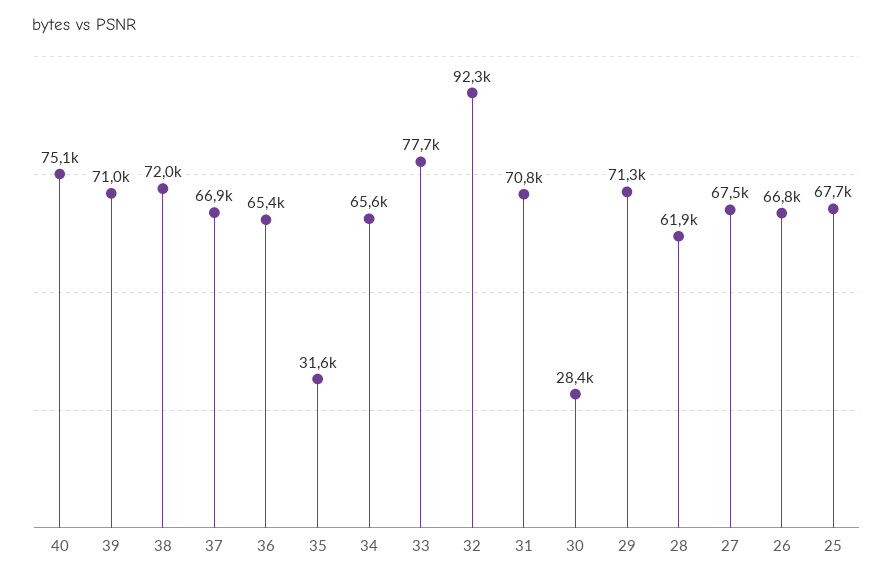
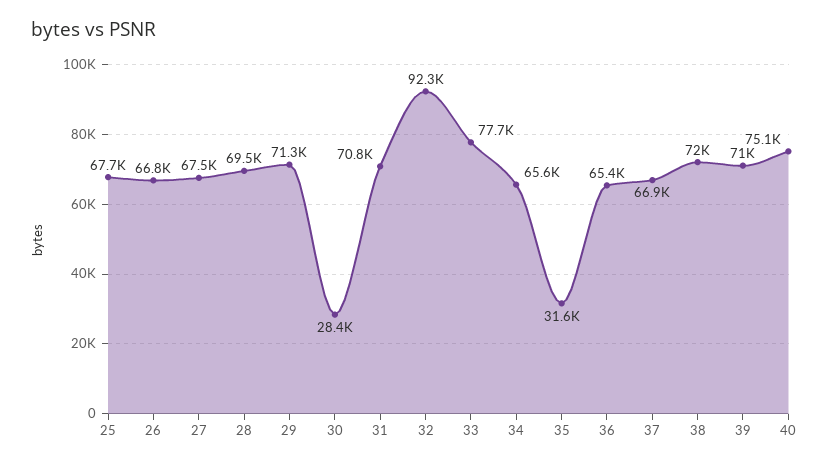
  {
    "40": 75100,
    "39": 71000,
    "38": 72000,
    "37": 66900,
    "36": 65400,
    "35": 31600,
    "34": 65600,
    "33": 77700,
    "32": 92300,
    "31": 70800,
    "30": 28400,
    "29": 71300,
-   "28": 61900,
+   "28": 69500,
    "27": 67500,
    "26": 66800,
    "25": 67700
  }

